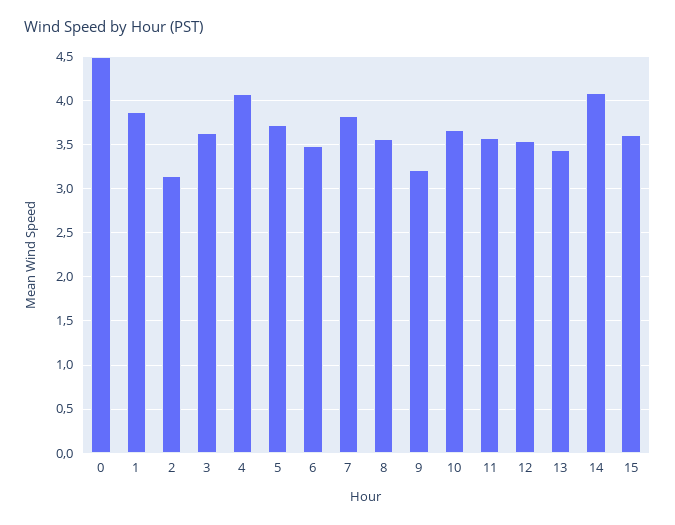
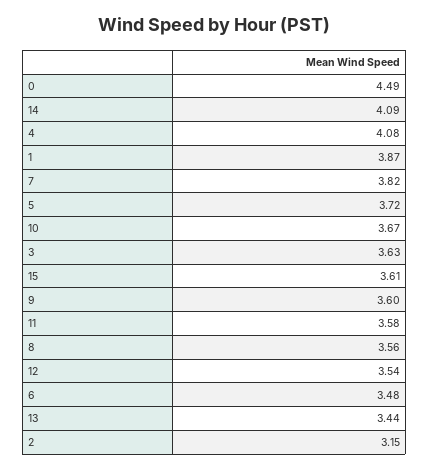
  {
    "0": 4.49,
    "1": 3.87,
    "2": 3.15,
    "3": 3.63,
    "4": 4.08,
    "5": 3.72,
    "6": 3.48,
    "7": 3.82,
    "8": 3.56,
-   "9": 3.2,
+   "9": 3.6,
    "10": 3.67,
    "11": 3.58,
    "12": 3.54,
    "13": 3.44,
    "14": 4.09,
    "15": 3.61
  }

